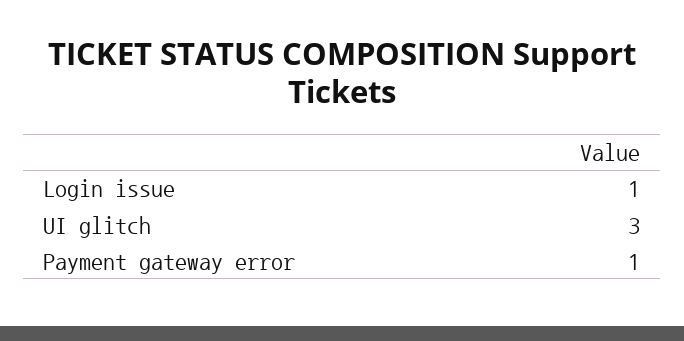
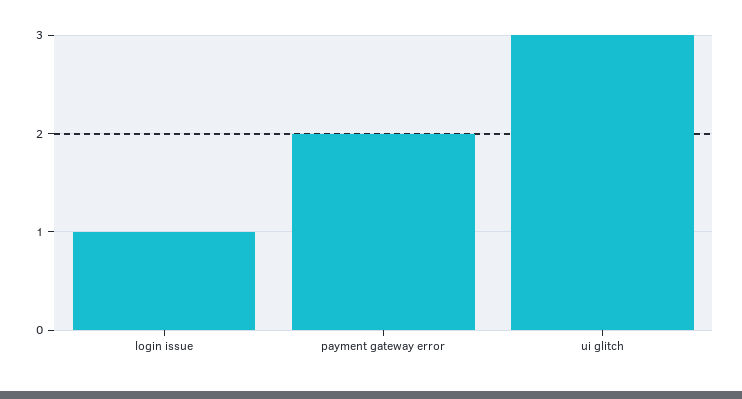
  {
    "Login issue": 1,
    "UI glitch": 3,
-   "Payment gateway error": 1
+   "Payment gateway error": 2
  }

